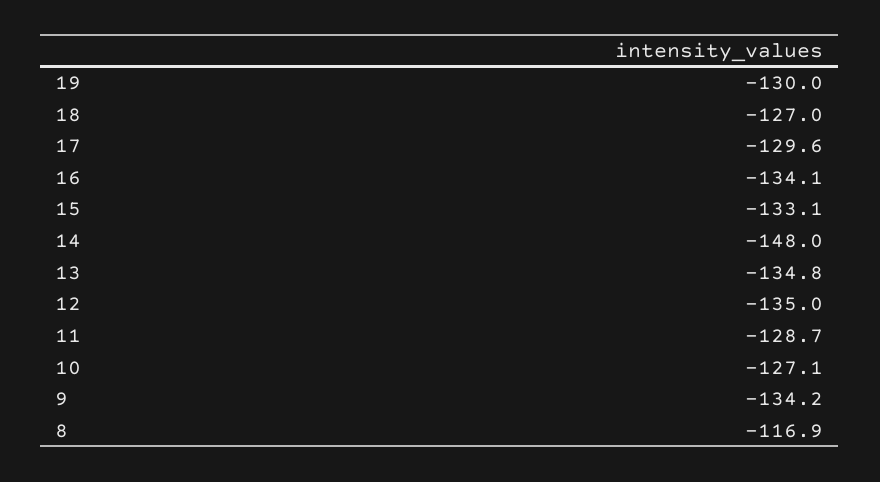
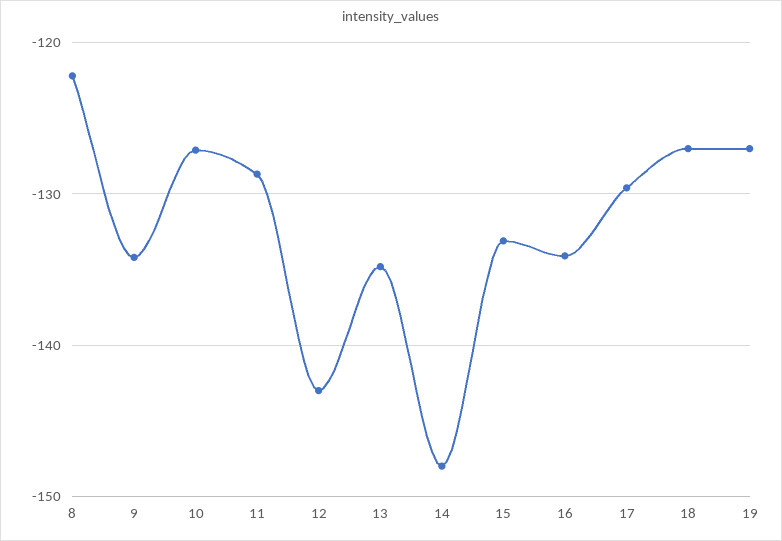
  {
-   "19": -130,
+   "19": -127,
    "18": -127,
    "17": -129.6,
    "16": -134.1,
    "15": -133.1,
    "14": -148,
    "13": -134.8,
-   "12": -135,
+   "12": -143,
    "11": -128.7,
    "10": -127.1,
    "9": -134.2,
-   "8": -116.9
+   "8": -122
  }

